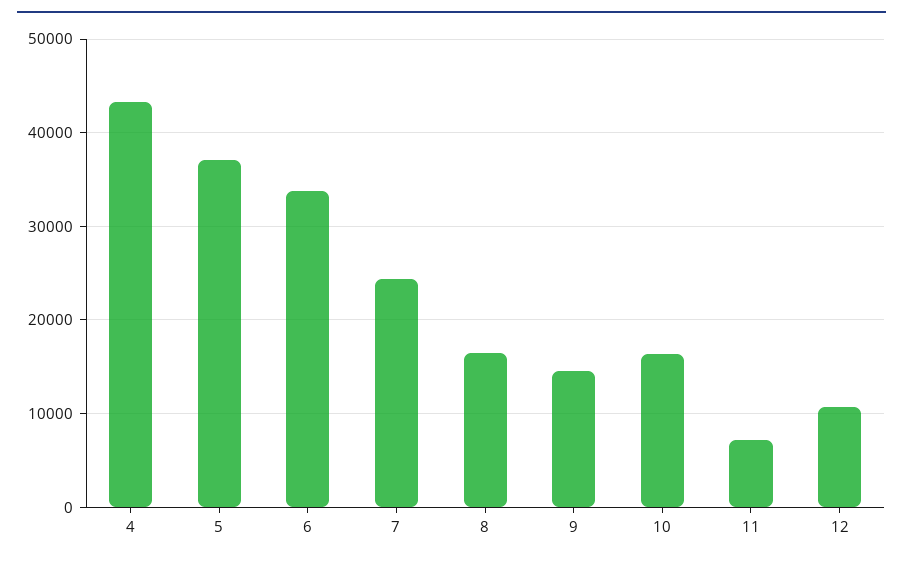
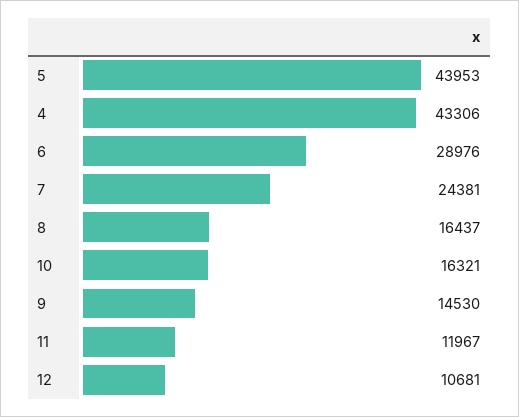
  {
    "4": 43306,
-   "5": 37000,
+   "5": 43953,
-   "6": 34000,
+   "6": 28976,
    "7": 24381,
    "8": 16437,
    "9": 14530,
    "10": 16321,
-   "11": 7000,
+   "11": 11967,
    "12": 10681
  }

